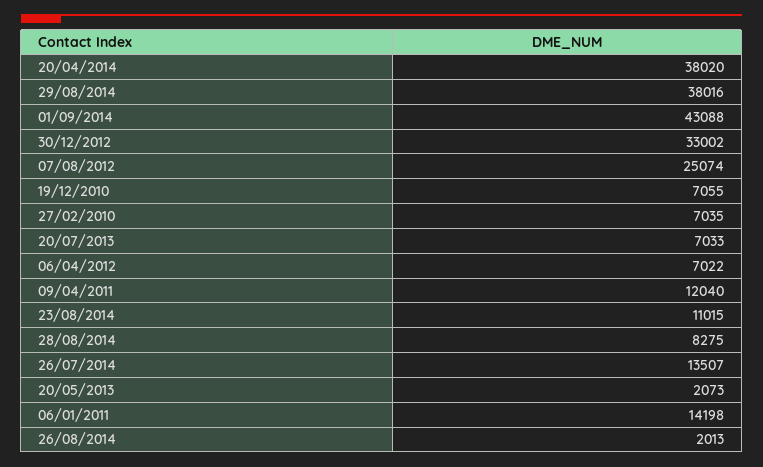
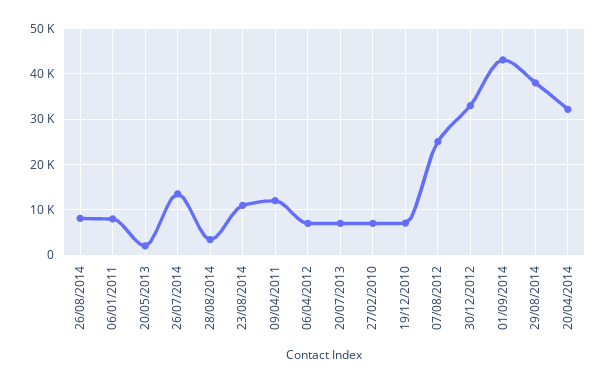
  {
-   "20/04/2014": 38020,
+   "20/04/2014": 32000,
    "29/08/2014": 38016,
    "01/09/2014": 43088,
    "30/12/2012": 33002,
    "07/08/2012": 25074,
    "19/12/2010": 7055,
    "27/02/2010": 7035,
    "20/07/2013": 7033,
    "06/04/2012": 7022,
    "09/04/2011": 12040,
    "23/08/2014": 11015,
-   "28/08/2014": 8275,
+   "28/08/2014": 4000,
    "26/07/2014": 13507,
    "20/05/2013": 2073,
-   "06/01/2011": 14198,
+   "06/01/2011": 8000,
-   "26/08/2014": 2013
+   "26/08/2014": 8000
  }

